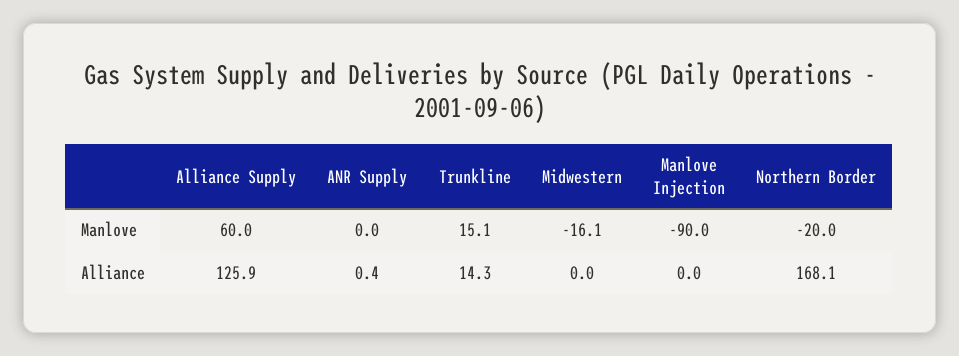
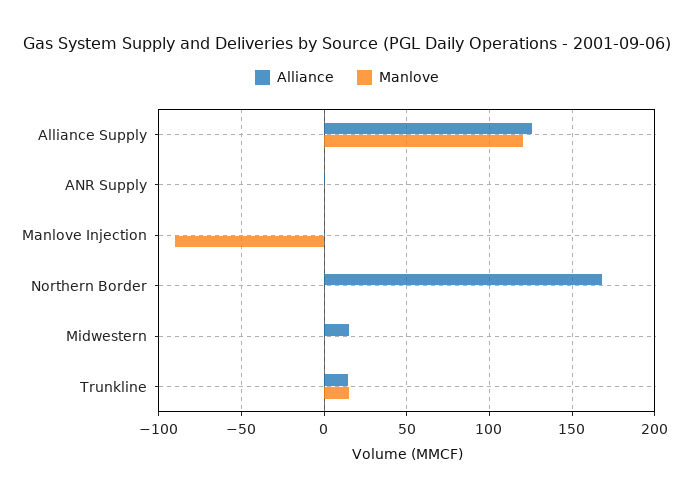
  {
    "Manlove": {
-     "Alliance Supply": 60,
+     "Alliance Supply": 120,
      "ANR Supply": 0,
      "Trunkline": 15.1,
-     "Midwestern": -16.1,
+     "Midwestern": 0,
      "Manlove Injection": -90,
-     "Northern Border": -20
+     "Northern Border": 0
    },
    "Alliance": {
      "Alliance Supply": 125.9,
      "ANR Supply": 0.4,
      "Trunkline": 14.3,
-     "Midwestern": 0,
+     "Midwestern": 15,
      "Manlove Injection": 0,
      "Northern Border": 168.1
    }
  }

